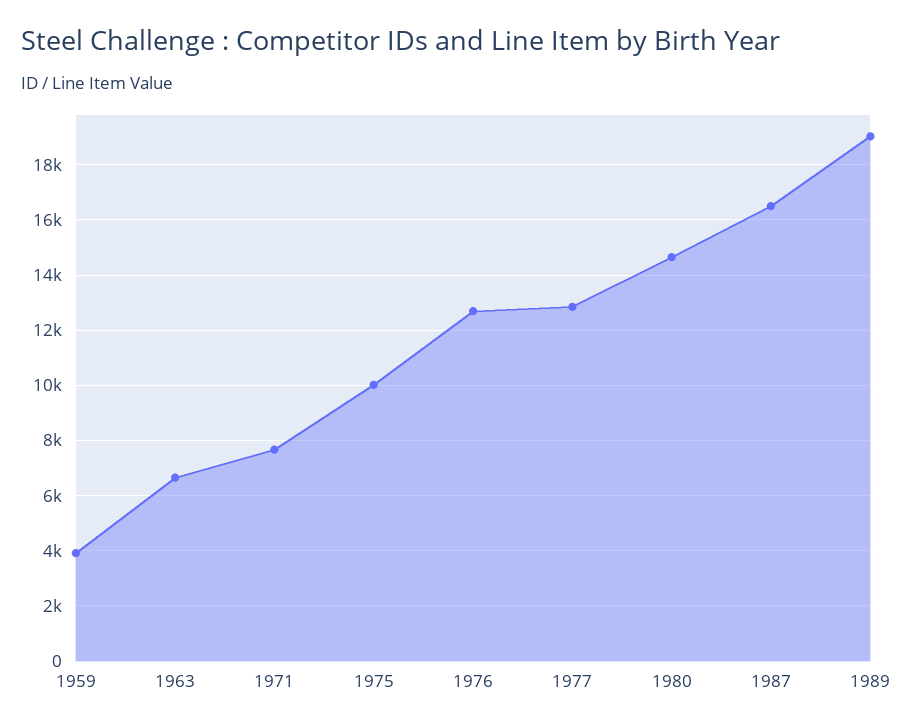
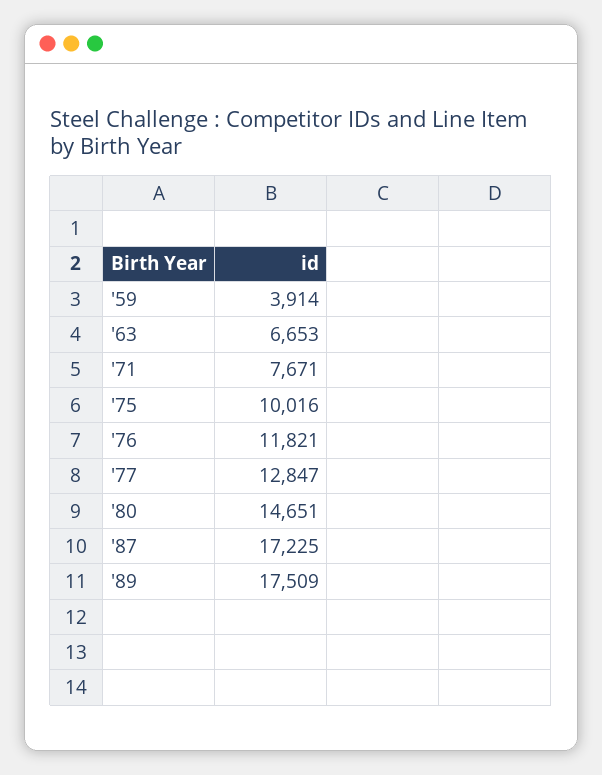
  {
    "1959": 3914,
    "1963": 6653,
    "1971": 7671,
    "1975": 10016,
-   "1976": 12750,
+   "1976": 11821,
    "1977": 12847,
    "1980": 14651,
-   "1987": 16500,
+   "1987": 17225,
-   "1989": 19000
+   "1989": 17509
  }

